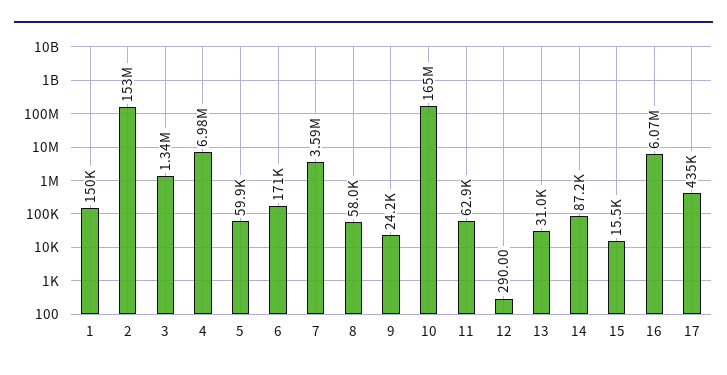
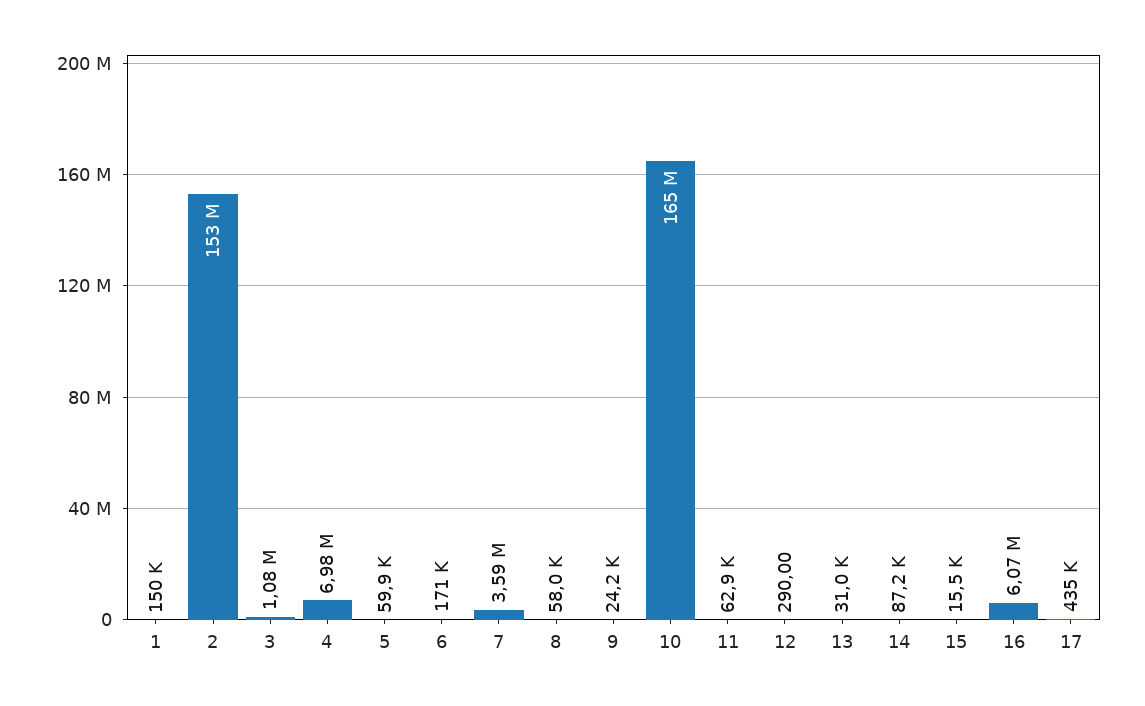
  {
    "1": 150000,
    "2": 153000000,
-   "3": 1340000,
+   "3": 1080000,
    "4": 6980000,
    "5": 59900,
    "6": 171000,
    "7": 3590000,
    "8": 58000,
    "9": 24200,
    "10": 165000000,
    "11": 62900,
    "12": 290,
    "13": 31000,
    "14": 87200,
    "15": 15500,
    "16": 6070000,
    "17": 435000
  }

